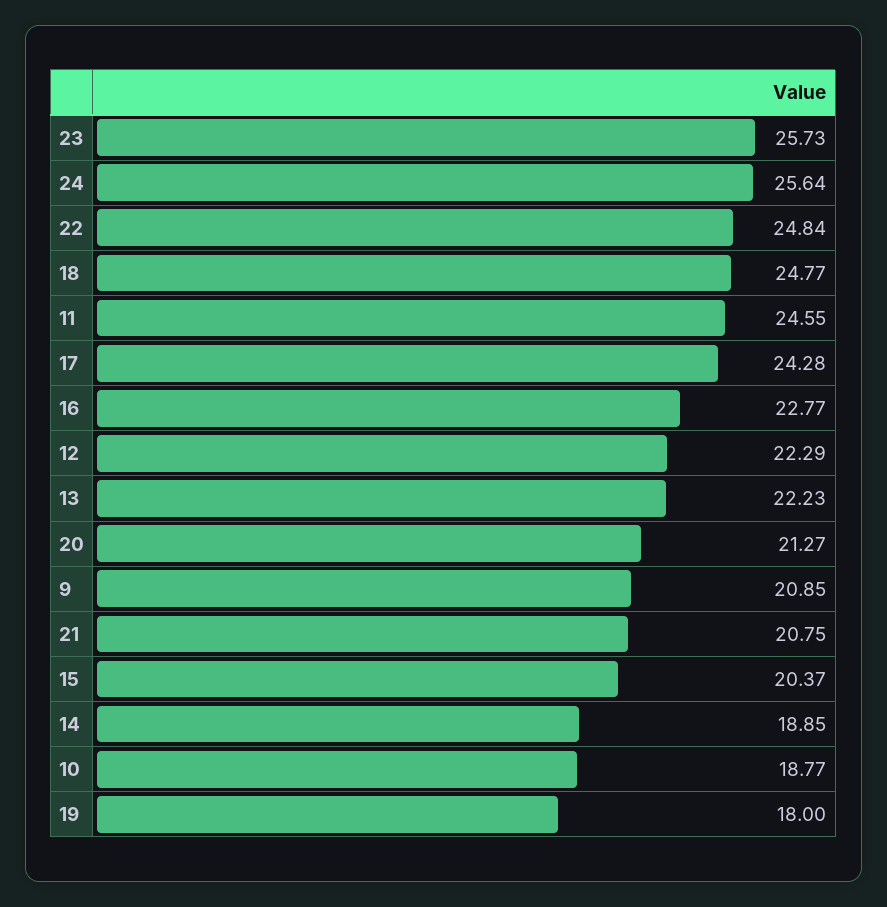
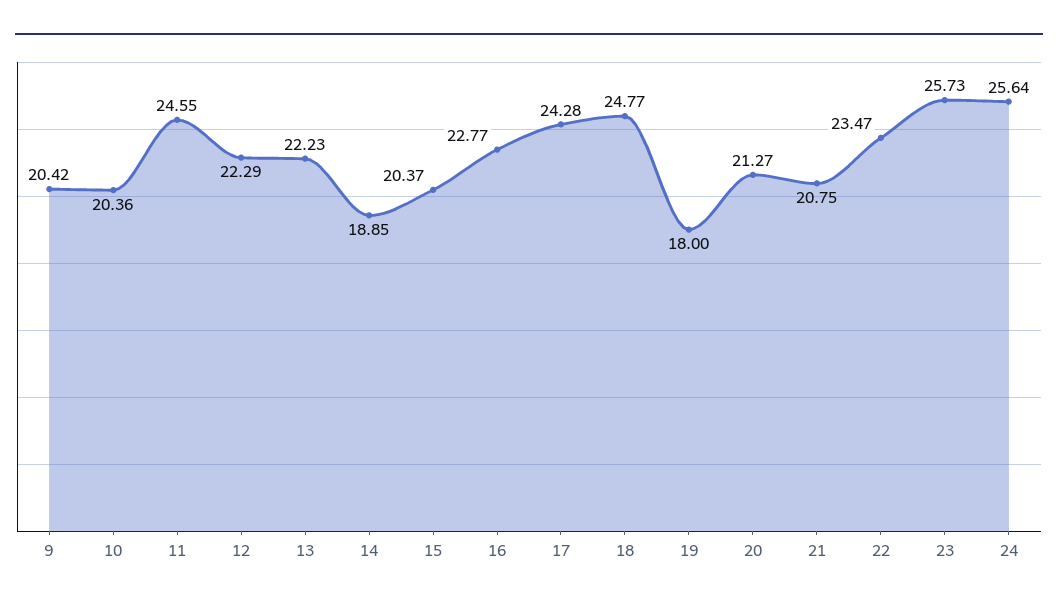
  {
    "23": 25.73,
    "24": 25.64,
-   "22": 24.84,
+   "22": 23.47,
    "18": 24.77,
    "11": 24.55,
    "17": 24.28,
    "16": 22.77,
    "12": 22.29,
    "13": 22.23,
    "20": 21.27,
-   "9": 20.85,
+   "9": 20.42,
    "21": 20.75,
    "15": 20.37,
    "14": 18.85,
-   "10": 18.77,
+   "10": 20.36,
    "19": 18
  }

